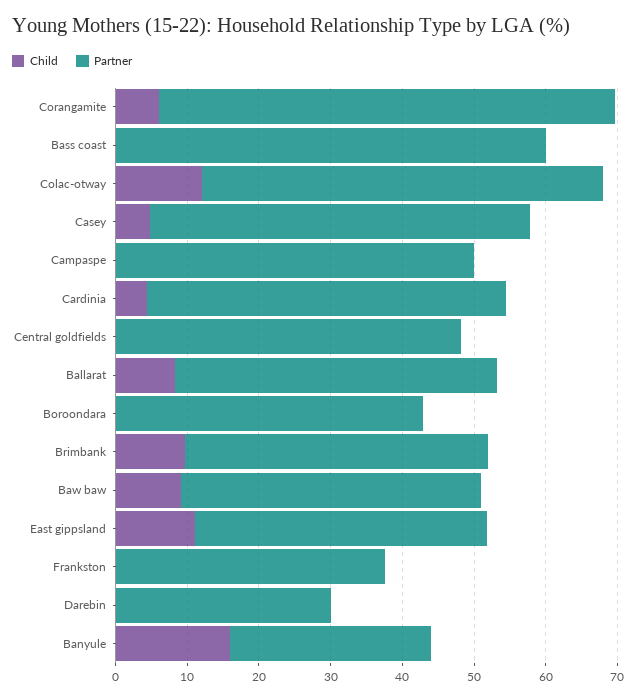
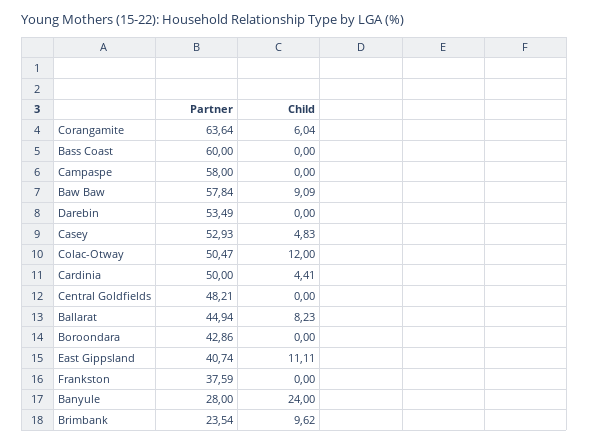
  {
    "Child": {
      "Corangamite": 6.04,
      "Bass coast": 0,
      "Colac-otway": 12,
      "Casey": 4.83,
      "Campaspe": 0,
      "Cardinia": 4.41,
      "Central goldfields": 0,
      "Ballarat": 8.23,
      "Boroondara": 0,
      "Brimbank": 9.62,
      "Baw baw": 9.09,
      "East gippsland": 11.11,
      "Frankston": 0,
      "Darebin": 0,
-     "Banyule": 16
+     "Banyule": 24
    },
    "Partner": {
      "Corangamite": 63.64,
      "Bass coast": 60,
-     "Colac-otway": 56,
+     "Colac-otway": 50.47,
      "Casey": 52.93,
-     "Campaspe": 50,
+     "Campaspe": 58,
      "Cardinia": 50,
      "Central goldfields": 48.21,
      "Ballarat": 44.94,
      "Boroondara": 42.86,
-     "Brimbank": 42,
+     "Brimbank": 23.54,
-     "Baw baw": 42,
+     "Baw baw": 57.84,
      "East gippsland": 40.74,
      "Frankston": 37.59,
-     "Darebin": 30,
+     "Darebin": 53.49,
      "Banyule": 28
    }
  }

